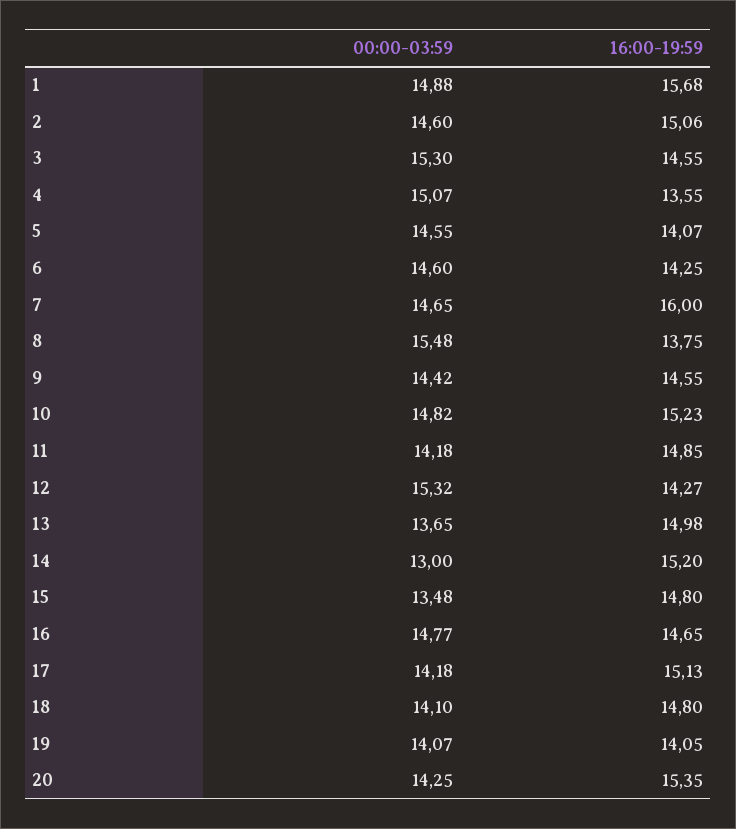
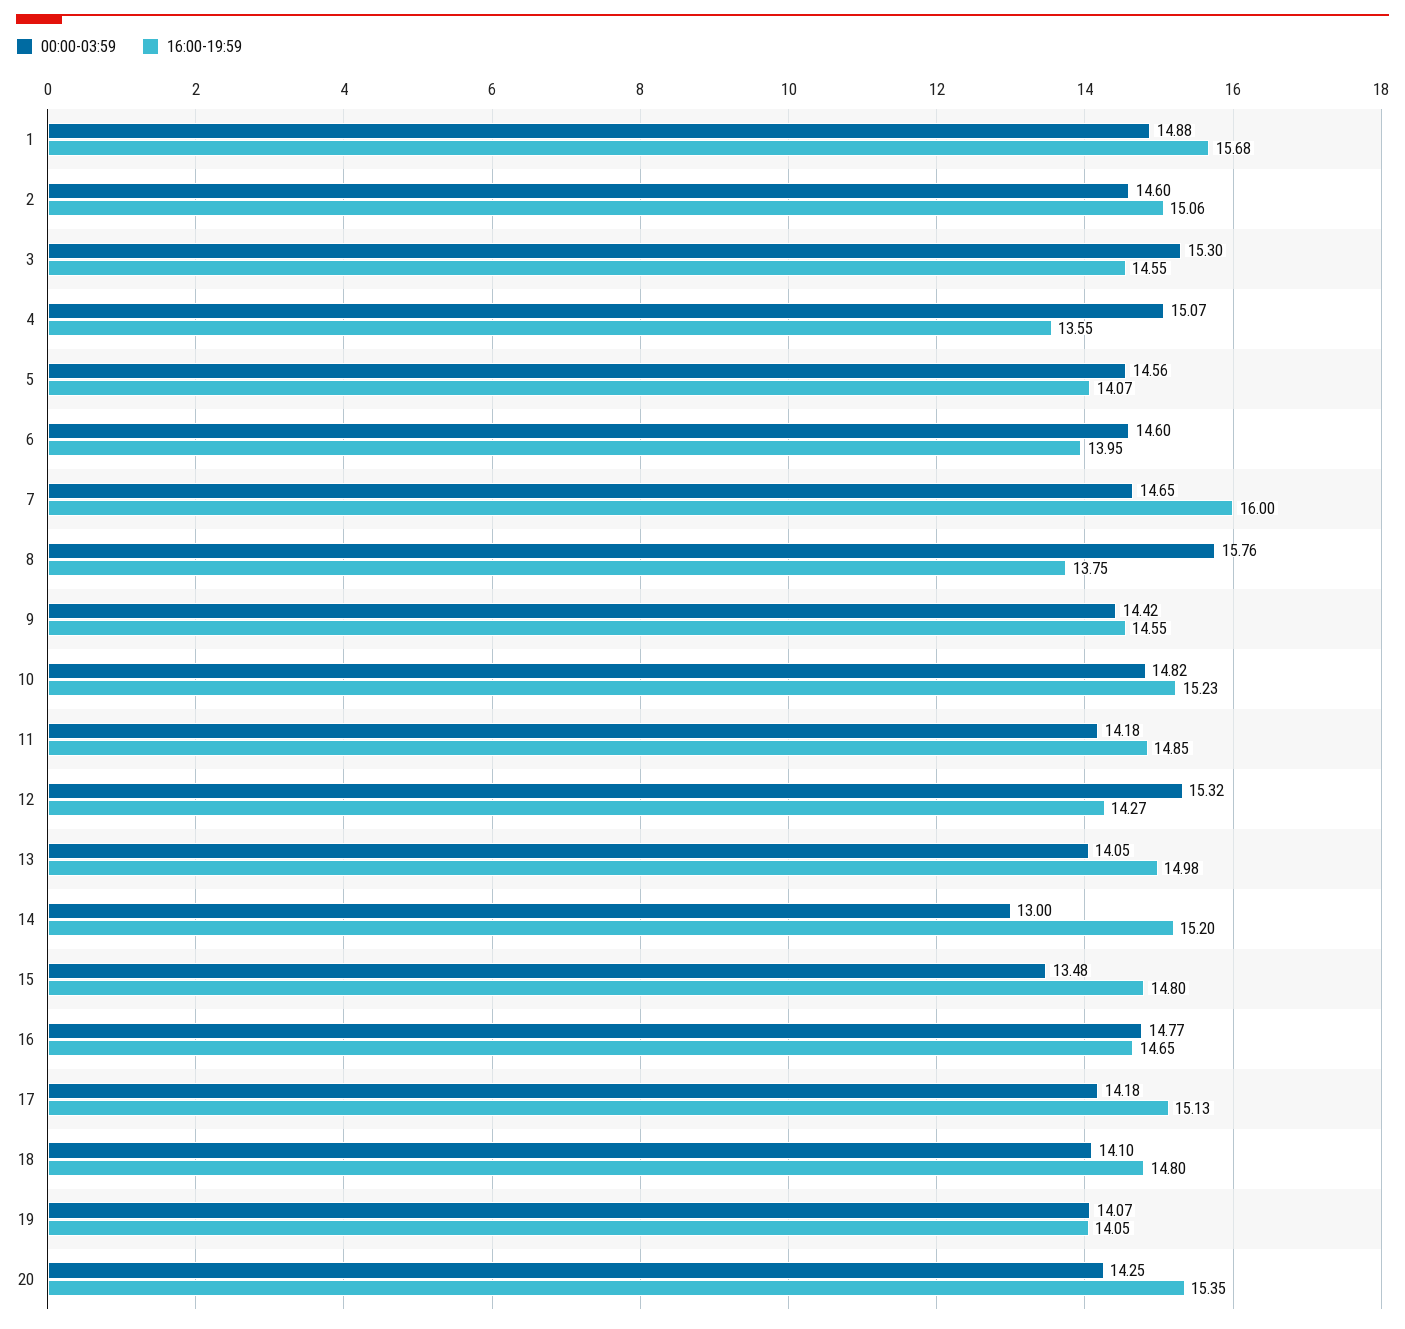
  {
    "00:00-03:59": {
      "1": 14.88,
      "2": 14.6,
      "3": 15.3,
      "4": 15.07,
-     "5": 14.55,
+     "5": 14.56,
      "6": 14.6,
      "7": 14.65,
-     "8": 15.48,
+     "8": 15.76,
      "9": 14.42,
      "10": 14.82,
      "11": 14.18,
      "12": 15.32,
-     "13": 13.65,
+     "13": 14.05,
      "14": 13,
      "15": 13.48,
      "16": 14.77,
      "17": 14.18,
      "18": 14.1,
      "19": 14.07,
      "20": 14.25
    },
    "16:00-19:59": {
      "1": 15.68,
      "2": 15.06,
      "3": 14.55,
      "4": 13.55,
      "5": 14.07,
-     "6": 14.25,
+     "6": 13.95,
      "7": 16,
      "8": 13.75,
      "9": 14.55,
      "10": 15.23,
      "11": 14.85,
      "12": 14.27,
      "13": 14.98,
      "14": 15.2,
      "15": 14.8,
      "16": 14.65,
      "17": 15.13,
      "18": 14.8,
      "19": 14.05,
      "20": 15.35
    }
  }

